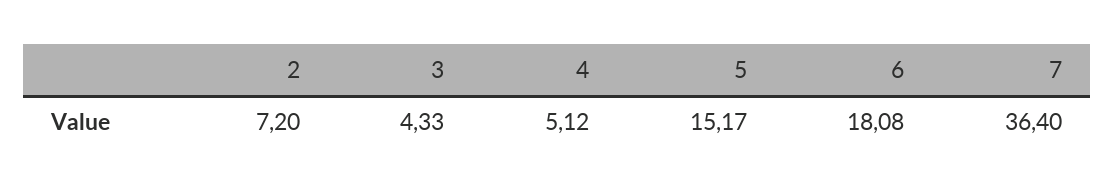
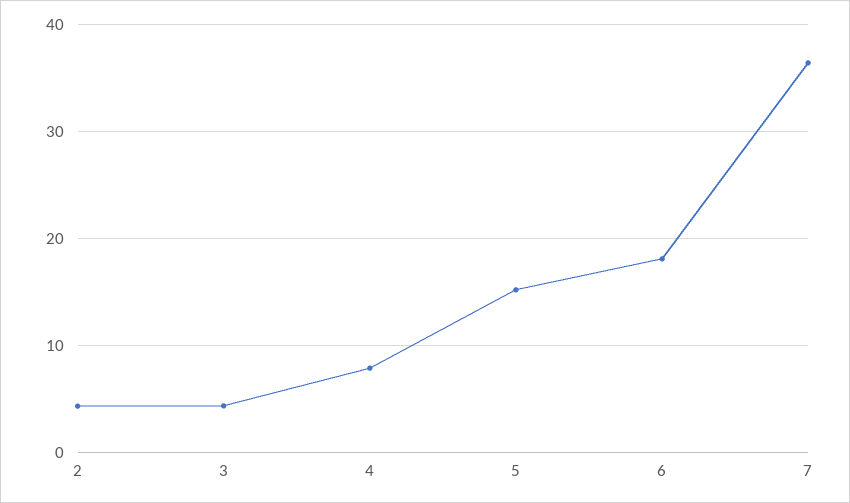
  {
-   "2": 7.2,
+   "2": 4,
    "3": 4.33,
-   "4": 5.12,
+   "4": 8,
    "5": 15.17,
    "6": 18.08,
    "7": 36.4
  }

